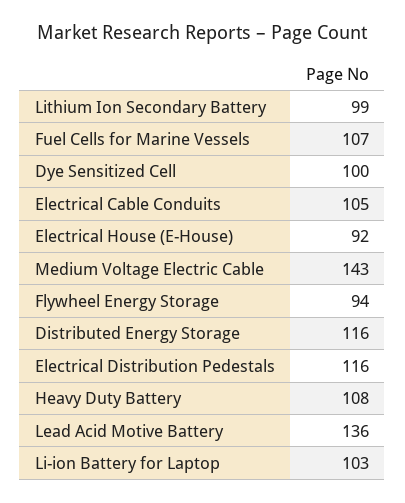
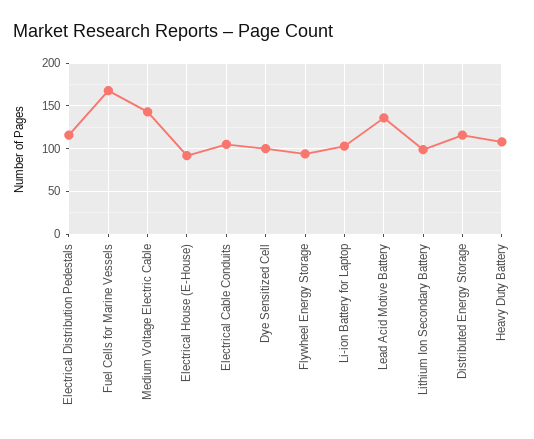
  {
    "Lithium Ion Secondary Battery": 99,
-   "Fuel Cells for Marine Vessels": 107,
+   "Fuel Cells for Marine Vessels": 170,
    "Dye Sensitized Cell": 100,
    "Electrical Cable Conduits": 105,
    "Electrical House (E-House)": 92,
    "Medium Voltage Electric Cable": 143,
    "Flywheel Energy Storage": 94,
    "Distributed Energy Storage": 116,
    "Electrical Distribution Pedestals": 116,
    "Heavy Duty Battery": 108,
    "Lead Acid Motive Battery": 136,
    "Li-ion Battery for Laptop": 103
  }

